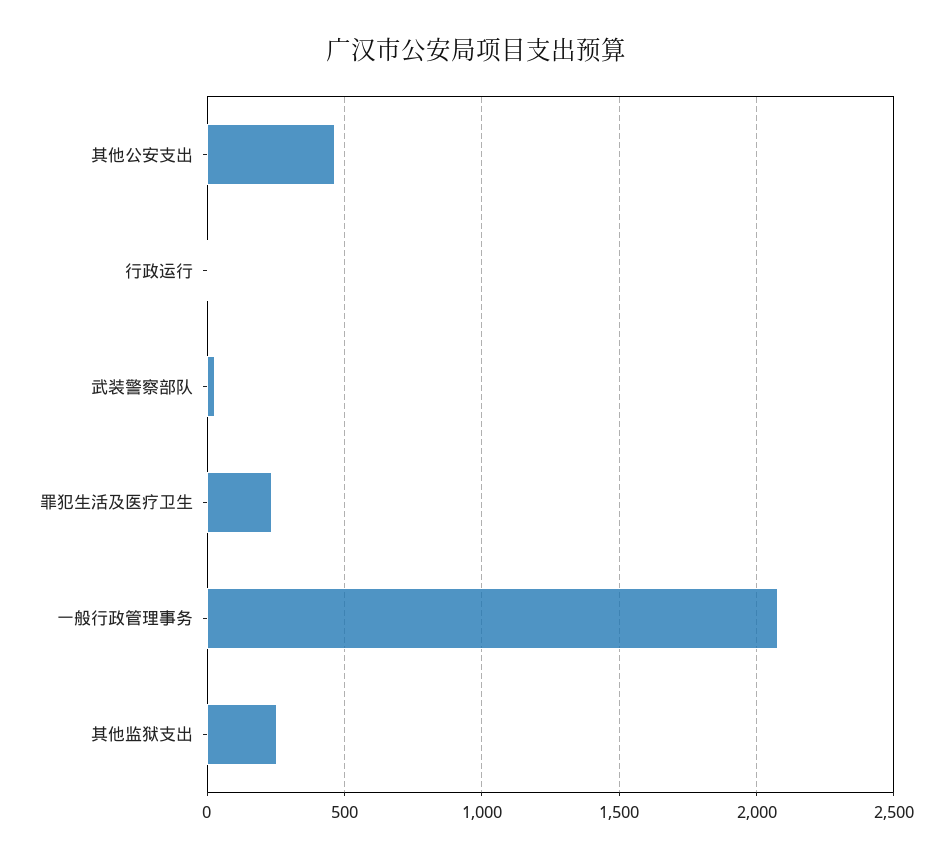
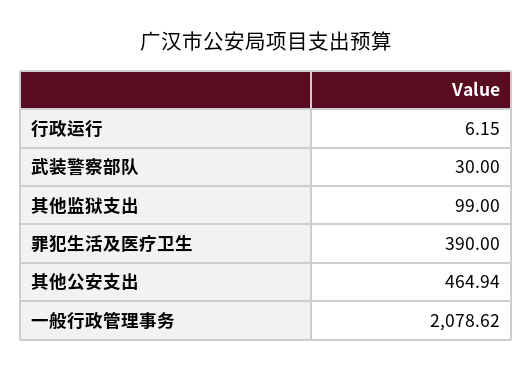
  {
    "其他公安支出": 464.94,
    "行政运行": 6.15,
    "武装警察部队": 30,
-   "罪犯生活及医疗卫生": 250,
+   "罪犯生活及医疗卫生": 390,
    "一般行政管理事务": 2078.62,
-   "其他监狱支出": 250
+   "其他监狱支出": 99
  }

